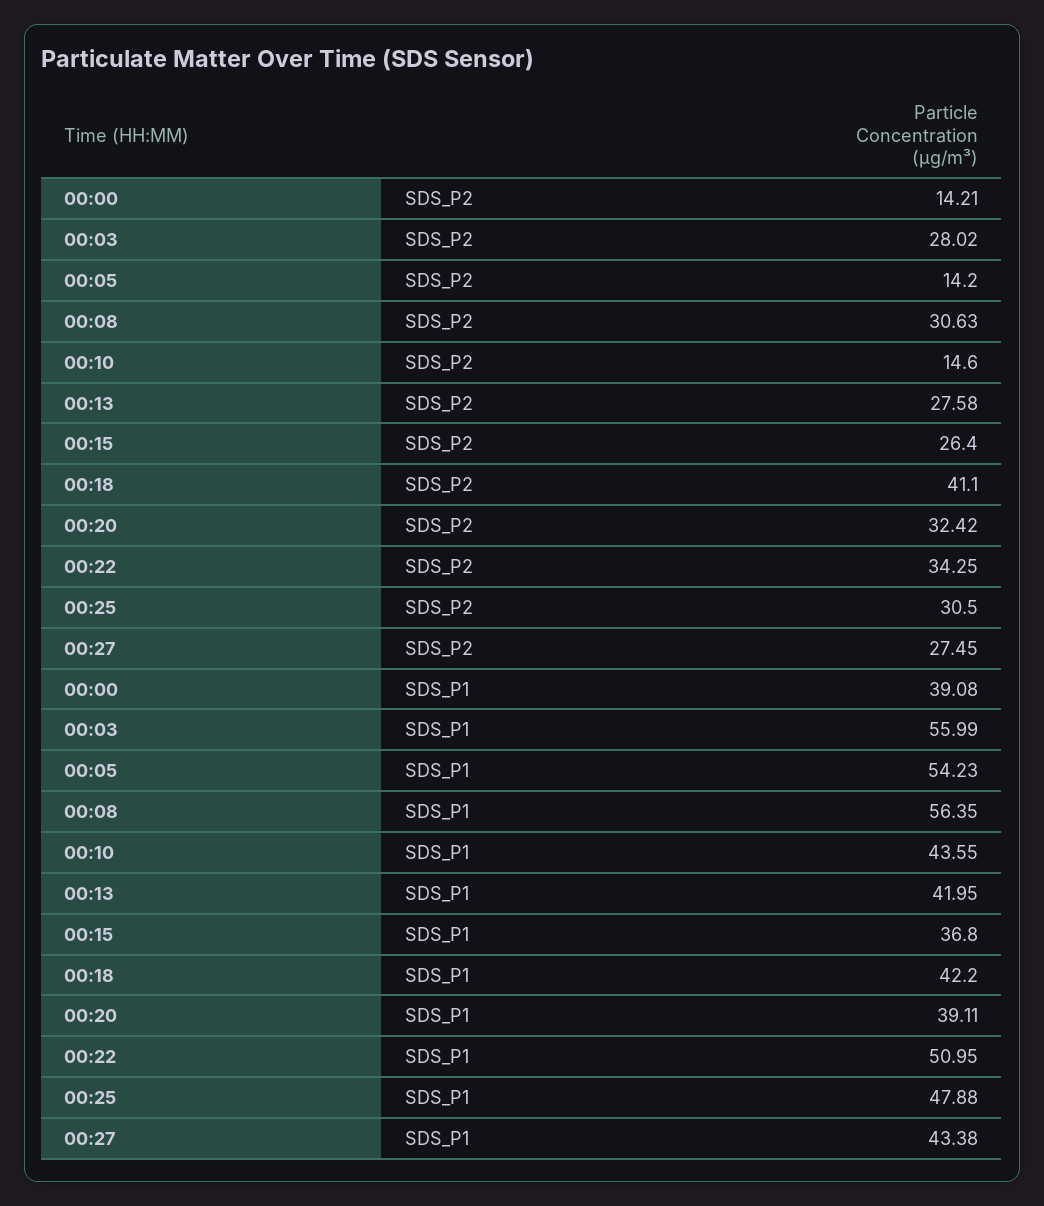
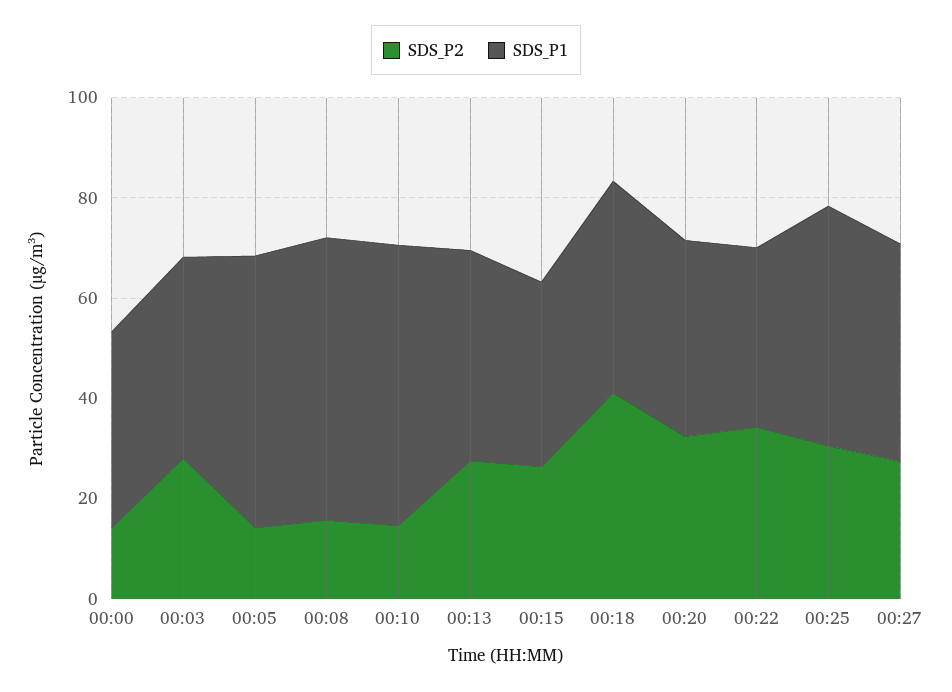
  {
    "SDS_P2": {
      "00:00": 14.21,
      "00:03": 28.02,
      "00:05": 14.2,
-     "00:08": 30.63,
+     "00:08": 15,
      "00:10": 14.6,
      "00:13": 27.58,
      "00:15": 26.4,
      "00:18": 41.1,
      "00:20": 32.42,
      "00:22": 34.25,
      "00:25": 30.5,
      "00:27": 27.45
    },
    "SDS_P1": {
      "00:00": 39.08,
-     "00:03": 55.99,
+     "00:03": 40,
      "00:05": 54.23,
      "00:08": 56.35,
-     "00:10": 43.55,
+     "00:10": 55,
      "00:13": 41.95,
      "00:15": 36.8,
      "00:18": 42.2,
      "00:20": 39.11,
-     "00:22": 50.95,
+     "00:22": 35,
      "00:25": 47.88,
      "00:27": 43.38
    }
  }

